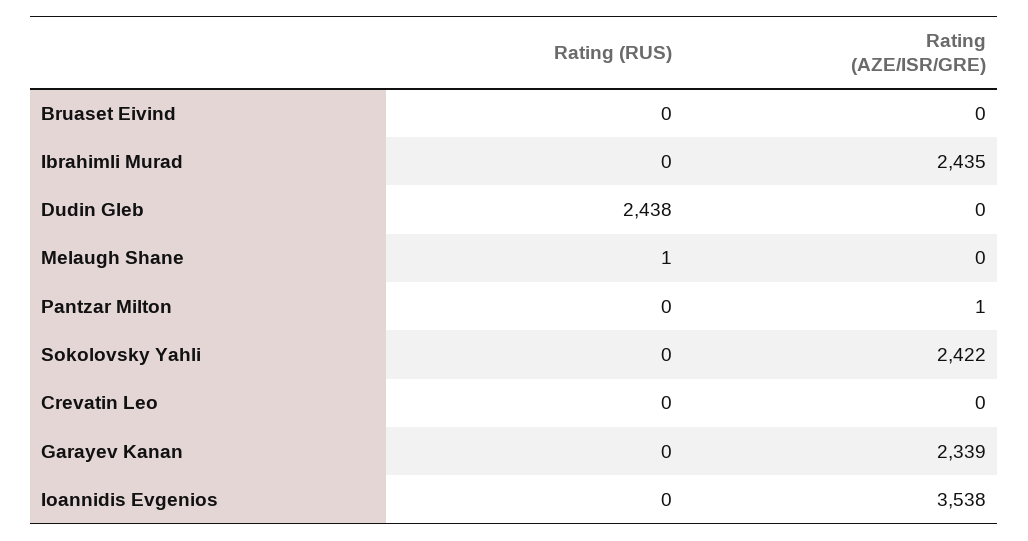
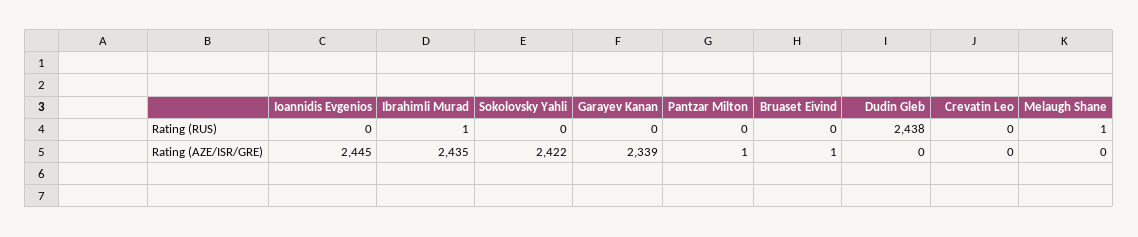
  {
    "Rating (RUS)": {
      "Bruaset Eivind": 0,
-     "Ibrahimli Murad": 0,
+     "Ibrahimli Murad": 1,
      "Dudin Gleb": 2438,
      "Melaugh Shane": 1,
      "Pantzar Milton": 0,
      "Sokolovsky Yahli": 0,
      "Crevatin Leo": 0,
      "Garayev Kanan": 0,
      "Ioannidis Evgenios": 0
    },
    "Rating (AZE/ISR/GRE)": {
-     "Bruaset Eivind": 0,
+     "Bruaset Eivind": 1,
      "Ibrahimli Murad": 2435,
      "Dudin Gleb": 0,
      "Melaugh Shane": 0,
      "Pantzar Milton": 1,
      "Sokolovsky Yahli": 2422,
      "Crevatin Leo": 0,
      "Garayev Kanan": 2339,
-     "Ioannidis Evgenios": 3538
+     "Ioannidis Evgenios": 2445
    }
  }

